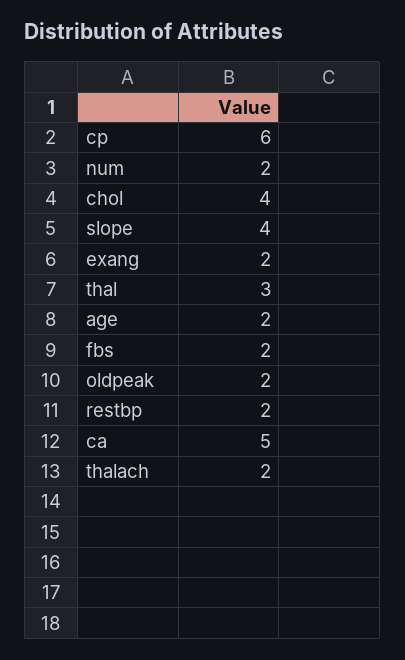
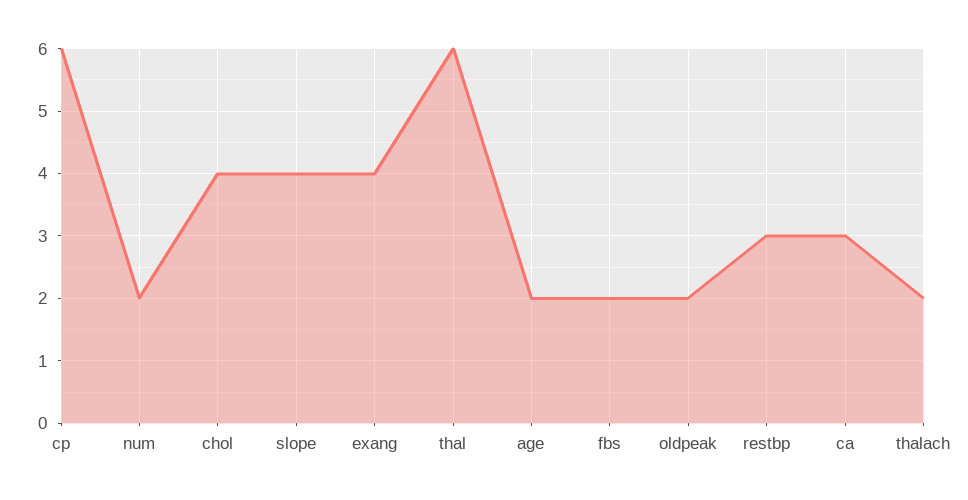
  {
    "cp": 6,
    "num": 2,
    "chol": 4,
    "slope": 4,
-   "exang": 2,
+   "exang": 4,
-   "thal": 3,
+   "thal": 6,
    "age": 2,
    "fbs": 2,
    "oldpeak": 2,
-   "restbp": 2,
+   "restbp": 3,
-   "ca": 5,
+   "ca": 3,
    "thalach": 2
  }

